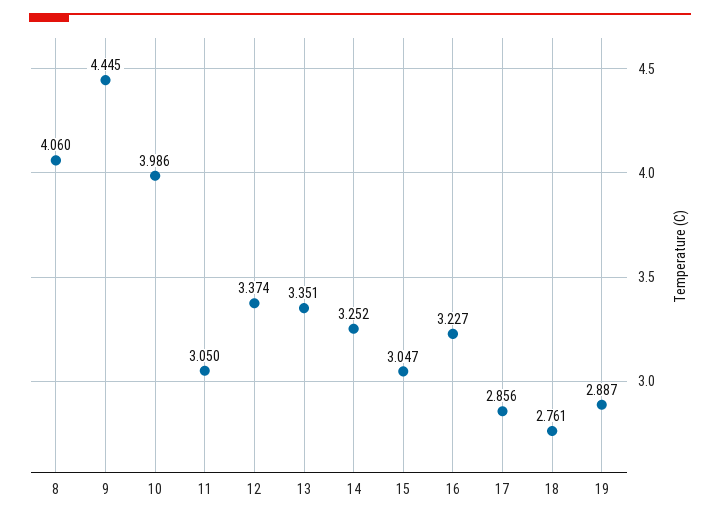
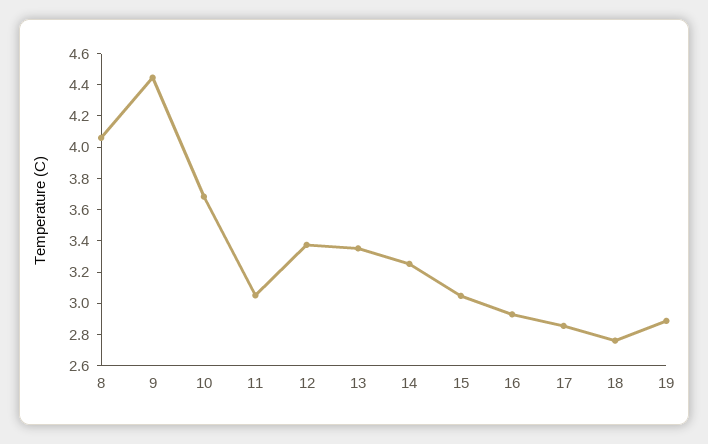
  {
    "8": 4.06,
    "9": 4.445,
-   "10": 3.986,
+   "10": 3.7,
    "11": 3.05,
    "12": 3.374,
    "13": 3.351,
    "14": 3.252,
    "15": 3.047,
-   "16": 3.227,
+   "16": 2.9,
    "17": 2.856,
    "18": 2.761,
    "19": 2.887
  }

